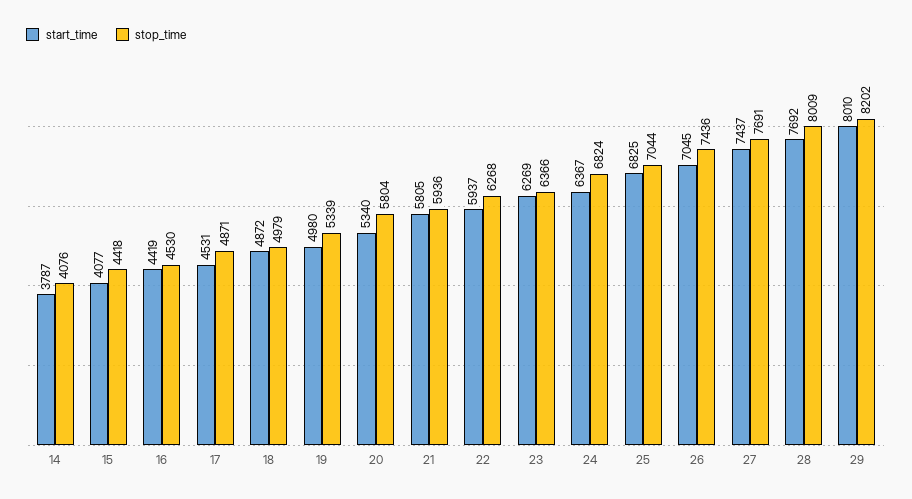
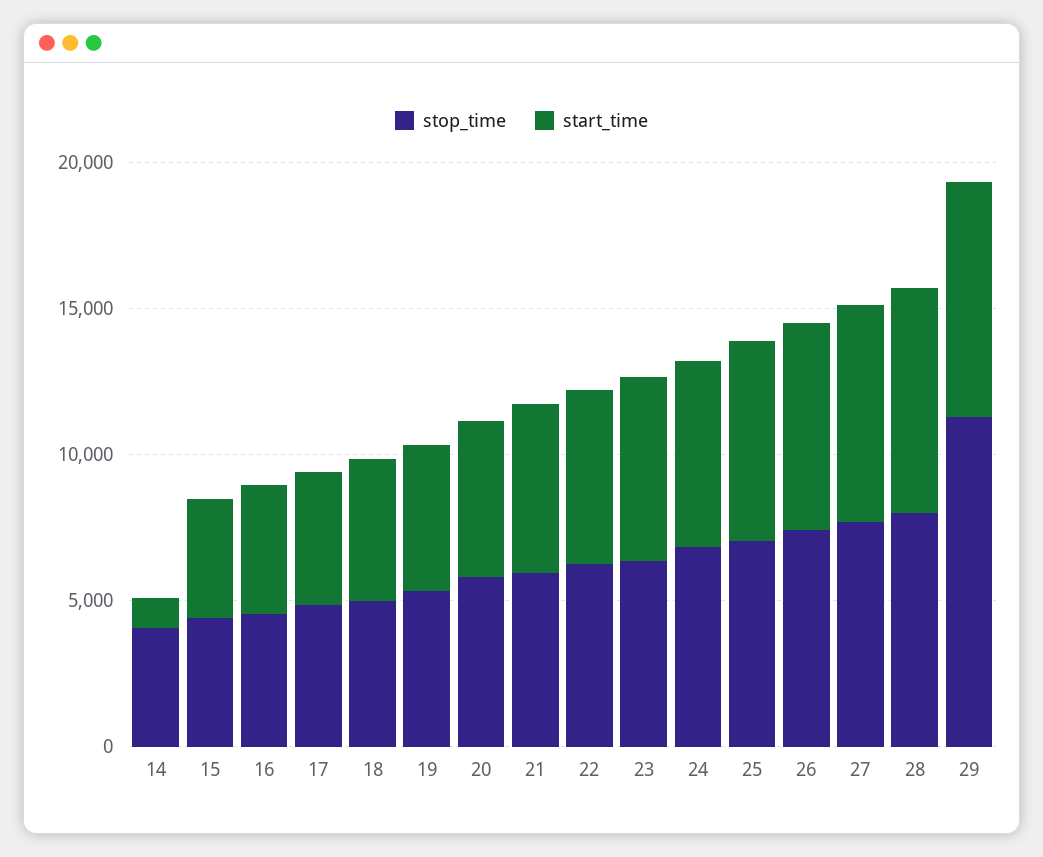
  {
    "start_time": {
-     "14": 3787,
+     "14": 1000,
      "15": 4077,
      "16": 4419,
      "17": 4531,
      "18": 4872,
      "19": 4980,
      "20": 5340,
      "21": 5805,
      "22": 5937,
      "23": 6269,
      "24": 6367,
      "25": 6825,
      "26": 7045,
      "27": 7437,
      "28": 7692,
      "29": 8010
    },
    "stop_time": {
      "14": 4076,
      "15": 4418,
      "16": 4530,
      "17": 4871,
      "18": 4979,
      "19": 5339,
      "20": 5804,
      "21": 5936,
      "22": 6268,
      "23": 6366,
      "24": 6824,
      "25": 7044,
      "26": 7436,
      "27": 7691,
      "28": 8009,
-     "29": 8202
+     "29": 11000
    }
  }

